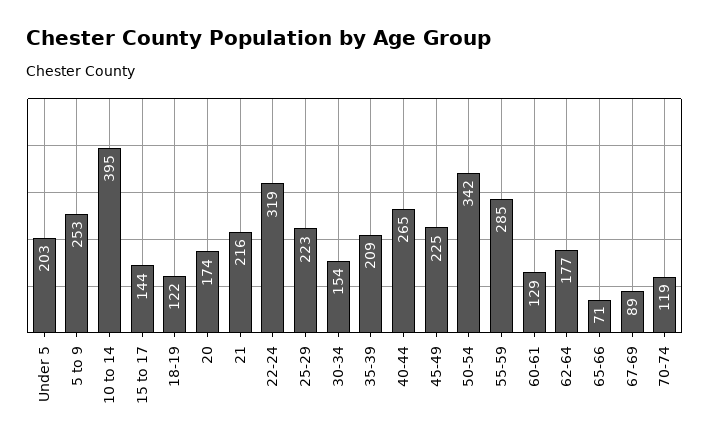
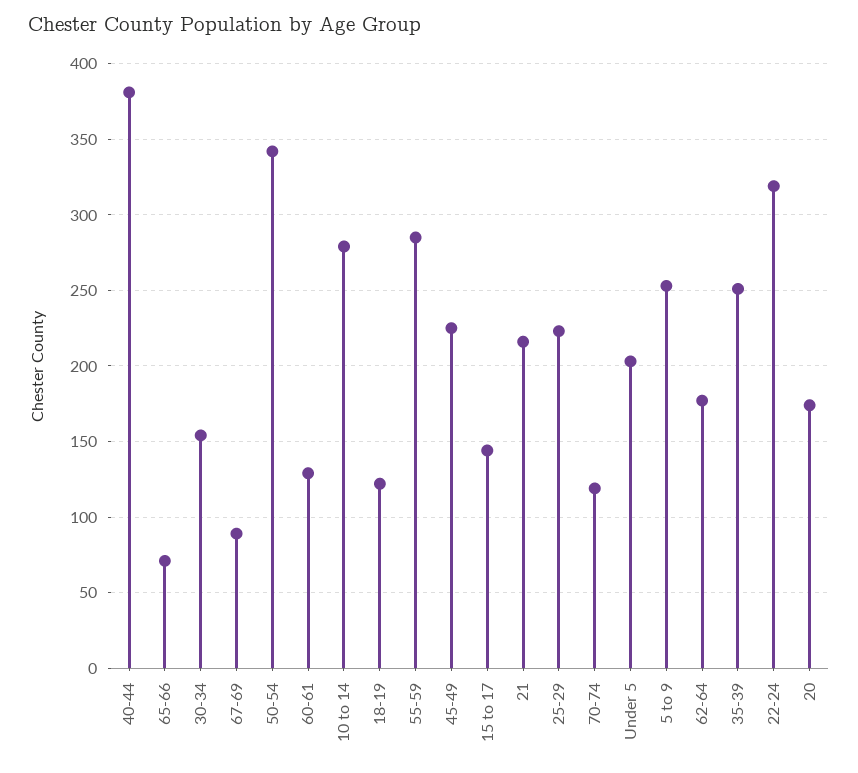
  {
    "Under 5": 203,
    "5 to 9": 253,
-   "10 to 14": 395,
+   "10 to 14": 280,
    "15 to 17": 144,
    "18-19": 122,
    "20": 174,
    "21": 216,
    "22-24": 319,
    "25-29": 223,
    "30-34": 154,
-   "35-39": 209,
+   "35-39": 250,
-   "40-44": 265,
+   "40-44": 380,
    "45-49": 225,
    "50-54": 342,
    "55-59": 285,
    "60-61": 129,
    "62-64": 177,
    "65-66": 71,
    "67-69": 89,
    "70-74": 119
  }

